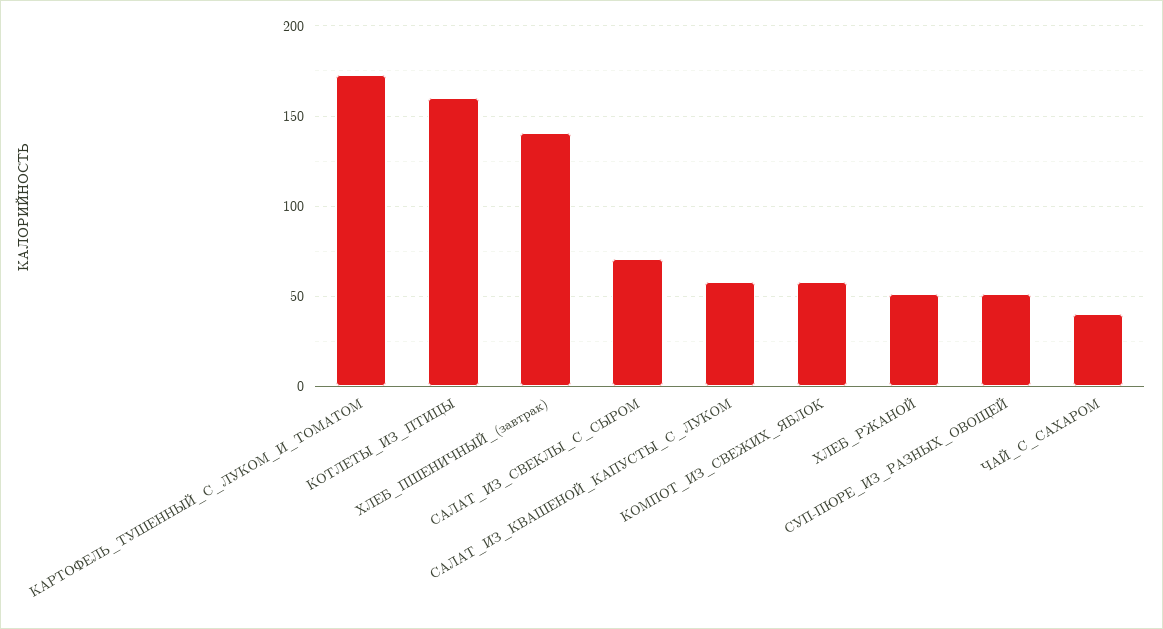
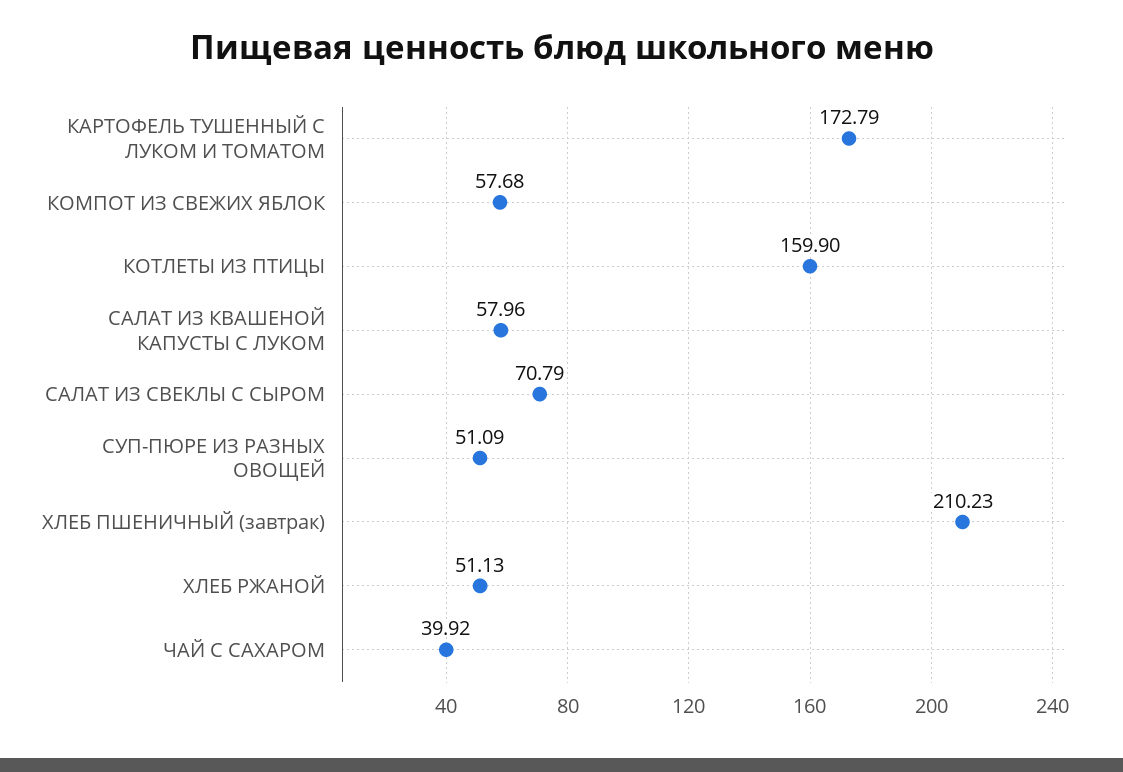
  {
    "КАРТОФЕЛЬ_ТУШЕННЫЙ_С_ЛУКОМ_И_ТОМАТОМ": 172.79,
    "КОТЛЕТЫ_ИЗ_ПТИЦЫ": 159.9,
-   "ХЛЕБ_ПШЕНИЧНЫЙ_(завтрак)": 140,
+   "ХЛЕБ_ПШЕНИЧНЫЙ_(завтрак)": 210.23,
    "САЛАТ_ИЗ_СВЕКЛЫ_С_СЫРОМ": 70.79,
    "САЛАТ_ИЗ_КВАШЕНОЙ_КАПУСТЫ_С_ЛУКОМ": 57.96,
    "КОМПОТ_ИЗ_СВЕЖИХ_ЯБЛОК": 57.68,
    "ХЛЕБ_РЖАНОЙ": 51.13,
    "СУП-ПЮРЕ_ИЗ_РАЗНЫХ_ОВОЩЕЙ": 51.09,
    "ЧАЙ_С_САХАРОМ": 39.92
  }

